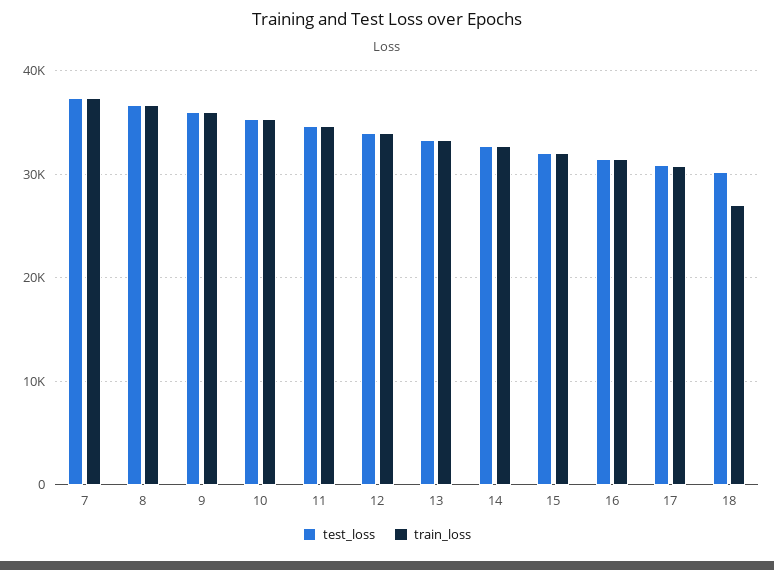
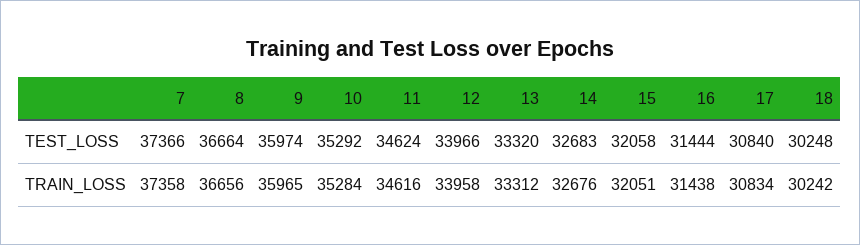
  {
    "test_loss": {
      "7": 37366,
      "8": 36664,
      "9": 35974,
      "10": 35292,
      "11": 34624,
      "12": 33966,
      "13": 33320,
      "14": 32683,
      "15": 32058,
      "16": 31444,
      "17": 30840,
      "18": 30248
    },
    "train_loss": {
      "7": 37358,
      "8": 36656,
      "9": 35965,
      "10": 35284,
      "11": 34616,
      "12": 33958,
      "13": 33312,
      "14": 32676,
      "15": 32051,
      "16": 31438,
      "17": 30834,
-     "18": 27000
+     "18": 30242
    }
  }

